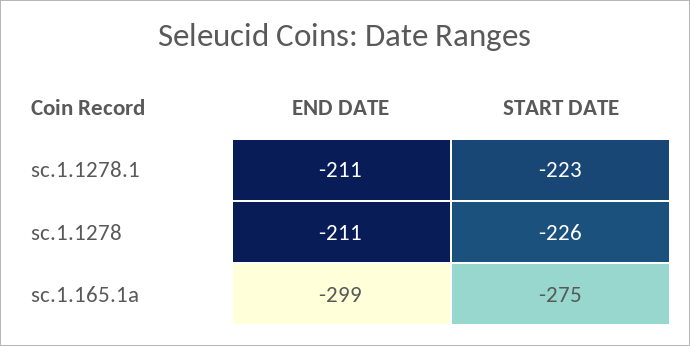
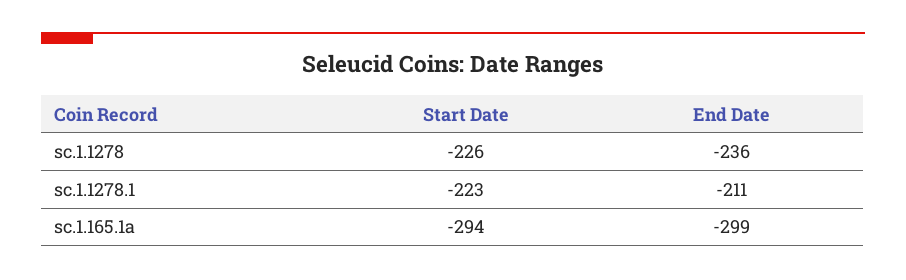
  {
    "END DATE": {
      "sc.1.1278.1": -211,
-     "sc.1.1278": -211,
+     "sc.1.1278": -236,
      "sc.1.165.1a": -299
    },
    "START DATE": {
      "sc.1.1278.1": -223,
      "sc.1.1278": -226,
-     "sc.1.165.1a": -275
+     "sc.1.165.1a": -294
    }
  }

